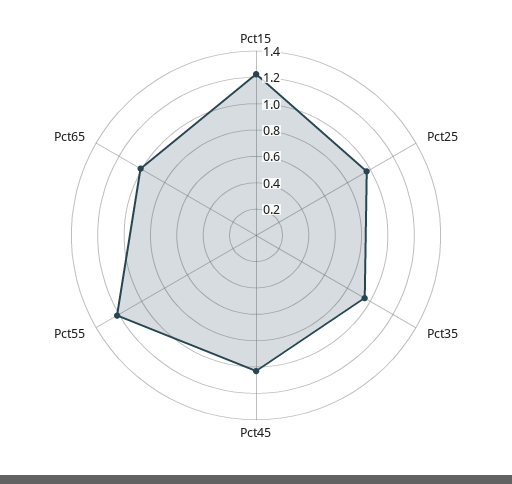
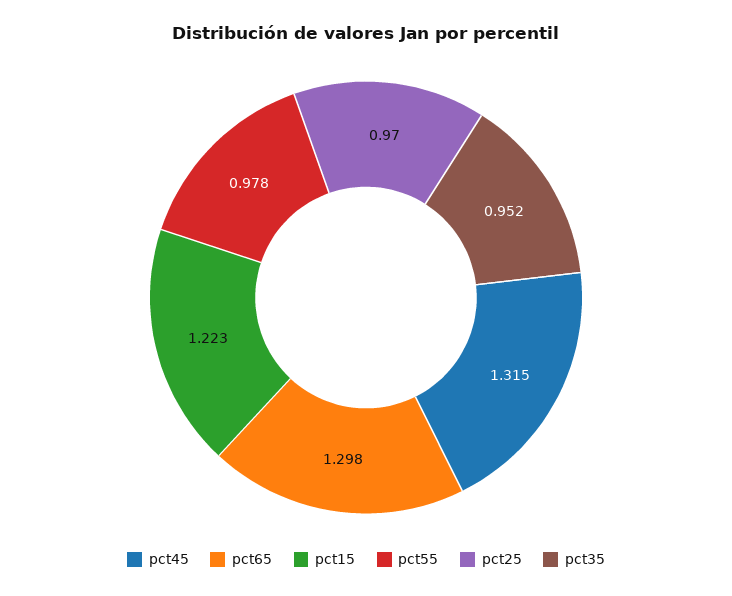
  {
    "Pct15": 1.223,
    "Pct25": 0.97,
    "Pct35": 0.952,
-   "Pct45": 1,
+   "Pct45": 1.315,
-   "Pct55": 1.2,
+   "Pct55": 0.978,
-   "Pct65": 1
+   "Pct65": 1.298
  }

